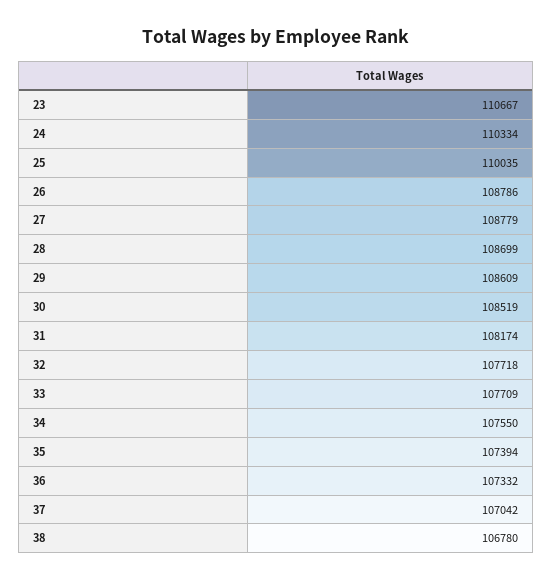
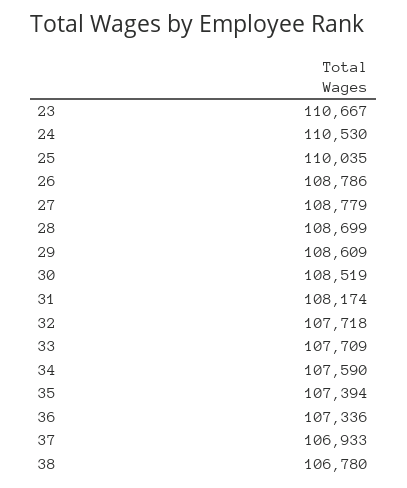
  {
    "23": 110667,
-   "24": 110334,
+   "24": 110530,
    "25": 110035,
    "26": 108786,
    "27": 108779,
    "28": 108699,
    "29": 108609,
    "30": 108519,
    "31": 108174,
    "32": 107718,
    "33": 107709,
-   "34": 107550,
+   "34": 107590,
    "35": 107394,
-   "36": 107332,
+   "36": 107336,
-   "37": 107042,
+   "37": 106933,
    "38": 106780
  }

